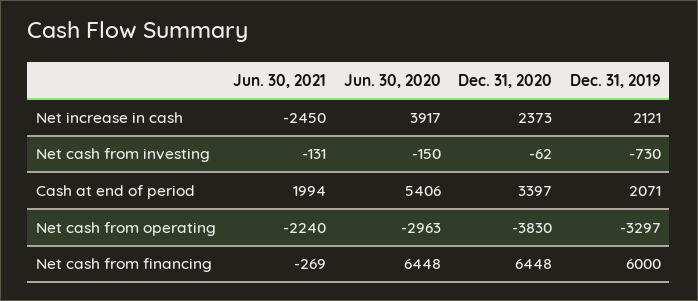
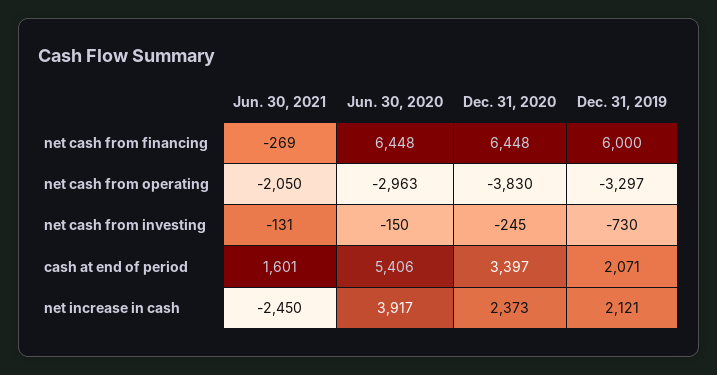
  {
    "Jun. 30, 2021": {
      "Net increase in cash": -2450,
      "Net cash from investing": -131,
-     "Cash at end of period": 1994,
+     "Cash at end of period": 1601,
-     "Net cash from operating": -2240,
+     "Net cash from operating": -2050,
      "Net cash from financing": -269
    },
    "Jun. 30, 2020": {
      "Net increase in cash": 3917,
      "Net cash from investing": -150,
      "Cash at end of period": 5406,
      "Net cash from operating": -2963,
      "Net cash from financing": 6448
    },
    "Dec. 31, 2020": {
      "Net increase in cash": 2373,
-     "Net cash from investing": -62,
+     "Net cash from investing": -245,
      "Cash at end of period": 3397,
      "Net cash from operating": -3830,
      "Net cash from financing": 6448
    },
    "Dec. 31, 2019": {
      "Net increase in cash": 2121,
      "Net cash from investing": -730,
      "Cash at end of period": 2071,
      "Net cash from operating": -3297,
      "Net cash from financing": 6000
    }
  }

